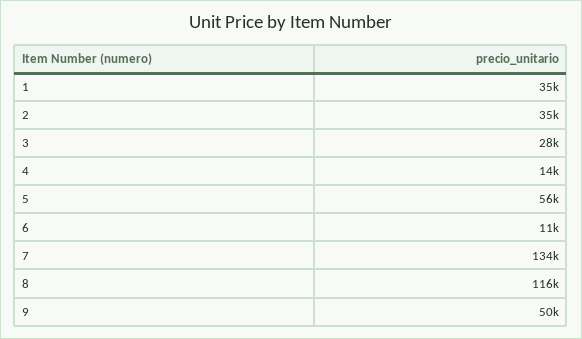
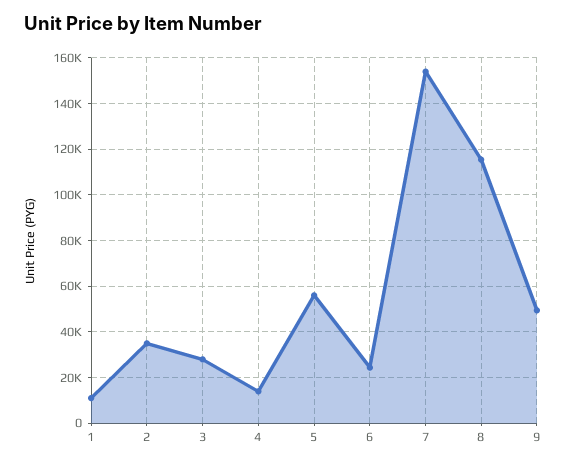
  {
-   "1": 35000,
+   "1": 10000,
    "2": 35000,
    "3": 28000,
    "4": 14000,
    "5": 56000,
-   "6": 11000,
+   "6": 25000,
-   "7": 134000,
+   "7": 155000,
    "8": 116000,
    "9": 50000
  }

